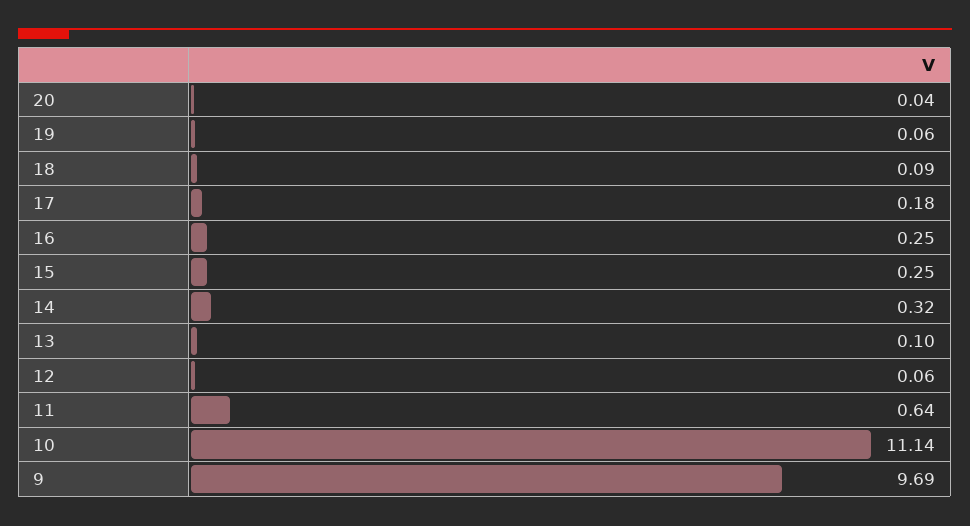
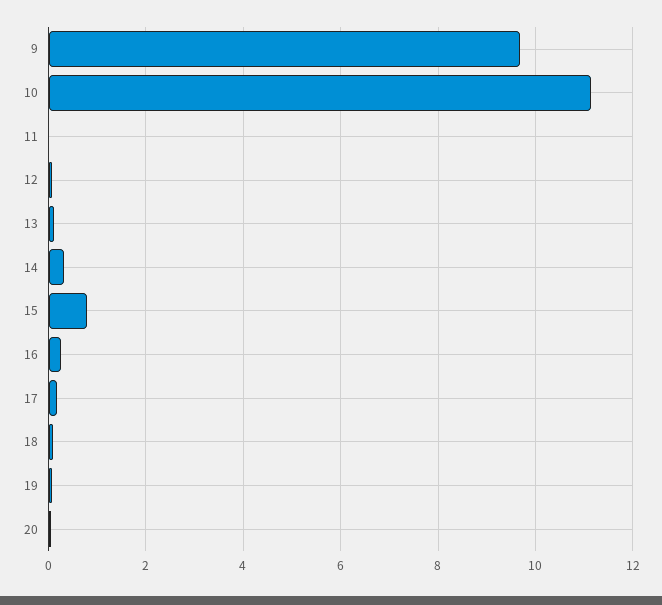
  {
    "20": 0.04,
    "19": 0.06,
    "18": 0.09,
    "17": 0.18,
    "16": 0.25,
-   "15": 0.25,
+   "15": 0.8,
    "14": 0.32,
    "13": 0.1,
    "12": 0.06,
-   "11": 0.64,
+   "11": 0,
    "10": 11.14,
    "9": 9.69
  }

